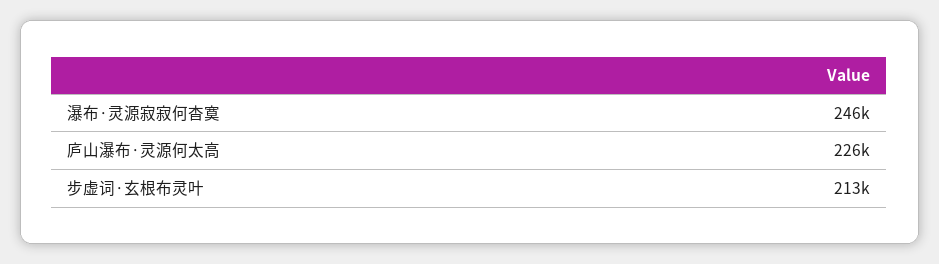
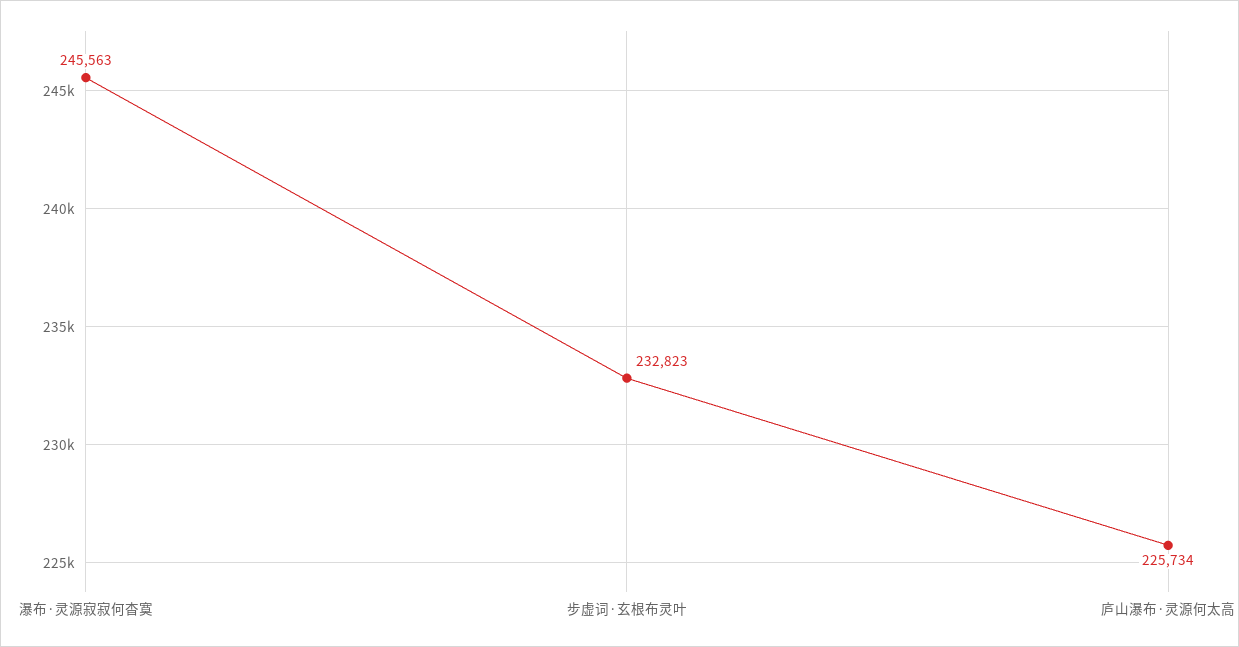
  {
    "瀑布·灵源寂寂何杳寞": 245563,
    "庐山瀑布·灵源何太高": 225734,
-   "步虚词·玄根布灵叶": 213000
+   "步虚词·玄根布灵叶": 232823
  }

